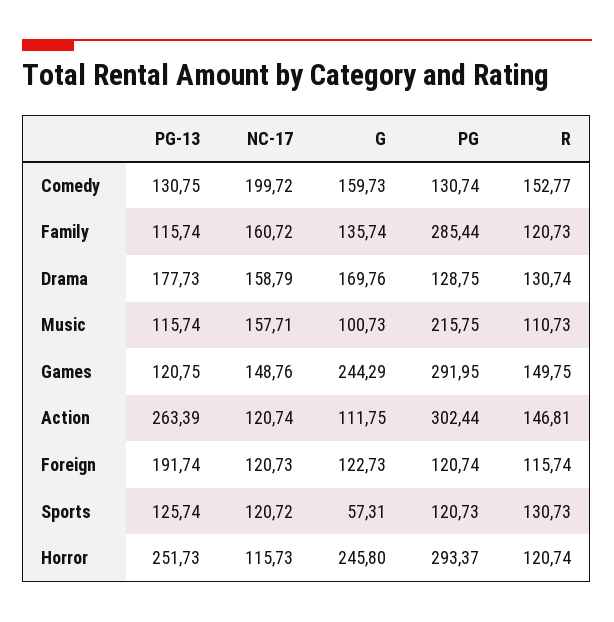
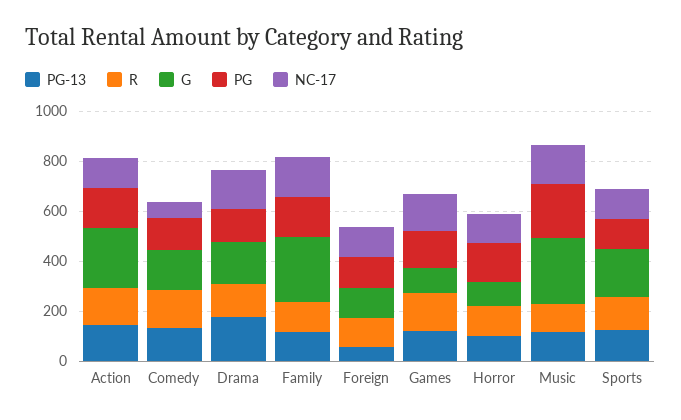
  {
    "PG-13": {
      "Comedy": 130.75,
      "Family": 115.74,
      "Drama": 177.73,
      "Music": 115.74,
      "Games": 120.75,
-     "Action": 263.39,
+     "Action": 150,
-     "Foreign": 191.74,
+     "Foreign": 50,
      "Sports": 125.74,
-     "Horror": 251.73
+     "Horror": 100
    },
    "NC-17": {
-     "Comedy": 199.72,
+     "Comedy": 50,
      "Family": 160.72,
      "Drama": 158.79,
      "Music": 157.71,
      "Games": 148.76,
      "Action": 120.74,
      "Foreign": 120.73,
      "Sports": 120.72,
      "Horror": 115.73
    },
    "G": {
      "Comedy": 159.73,
-     "Family": 135.74,
+     "Family": 250,
      "Drama": 169.76,
-     "Music": 100.73,
+     "Music": 250,
-     "Games": 244.29,
+     "Games": 100,
-     "Action": 111.75,
+     "Action": 250,
      "Foreign": 122.73,
-     "Sports": 57.31,
+     "Sports": 200,
-     "Horror": 245.8
+     "Horror": 100
    },
    "PG": {
      "Comedy": 130.74,
-     "Family": 285.44,
+     "Family": 150,
      "Drama": 128.75,
      "Music": 215.75,
-     "Games": 291.95,
+     "Games": 150,
-     "Action": 302.44,
+     "Action": 150,
      "Foreign": 120.74,
      "Sports": 120.73,
-     "Horror": 293.37
+     "Horror": 150
    },
    "R": {
      "Comedy": 152.77,
      "Family": 120.73,
      "Drama": 130.74,
      "Music": 110.73,
      "Games": 149.75,
      "Action": 146.81,
      "Foreign": 115.74,
      "Sports": 130.73,
      "Horror": 120.74
    }
  }

